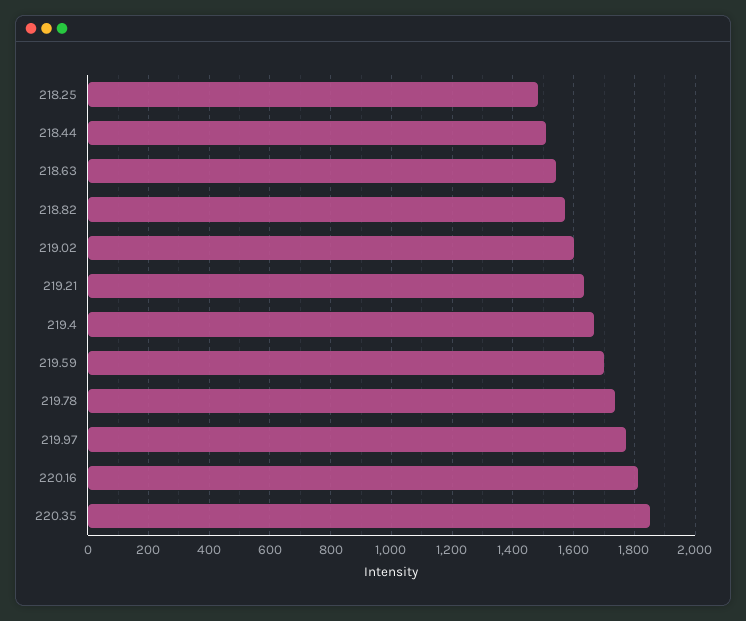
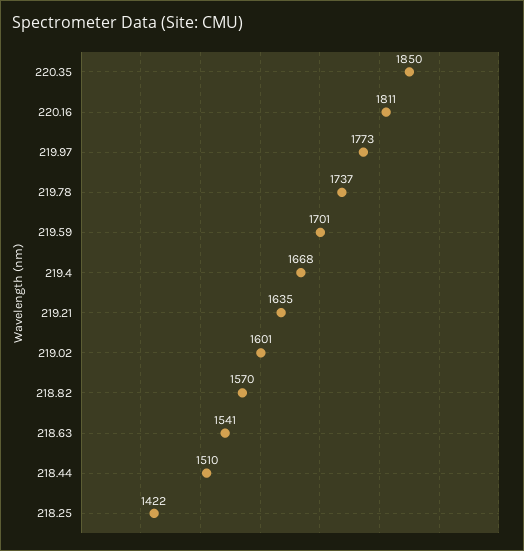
  {
-   "218.25": 1480,
+   "218.25": 1422,
    "218.44": 1510,
    "218.63": 1541,
    "218.82": 1570,
    "219.02": 1601,
    "219.21": 1635,
    "219.4": 1668,
    "219.59": 1701,
    "219.78": 1737,
    "219.97": 1773,
    "220.16": 1811,
    "220.35": 1850
  }

